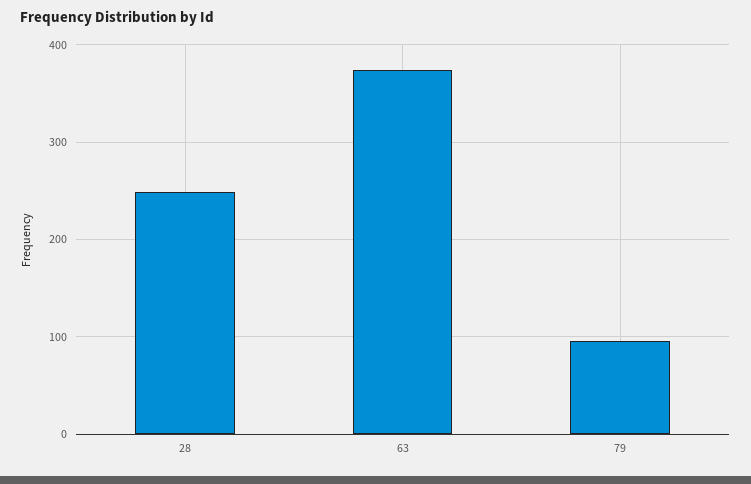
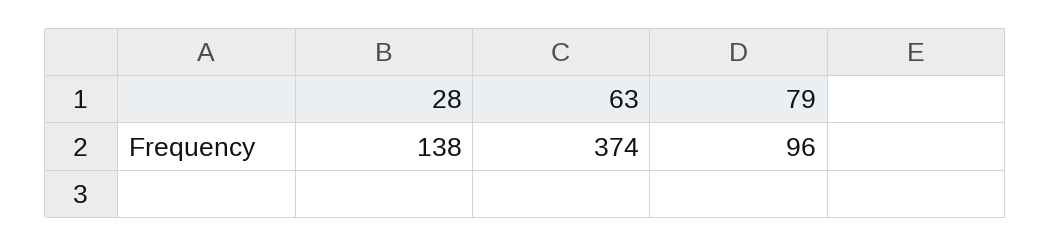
  {
-   "28": 250,
+   "28": 138,
    "63": 374,
    "79": 96
  }

